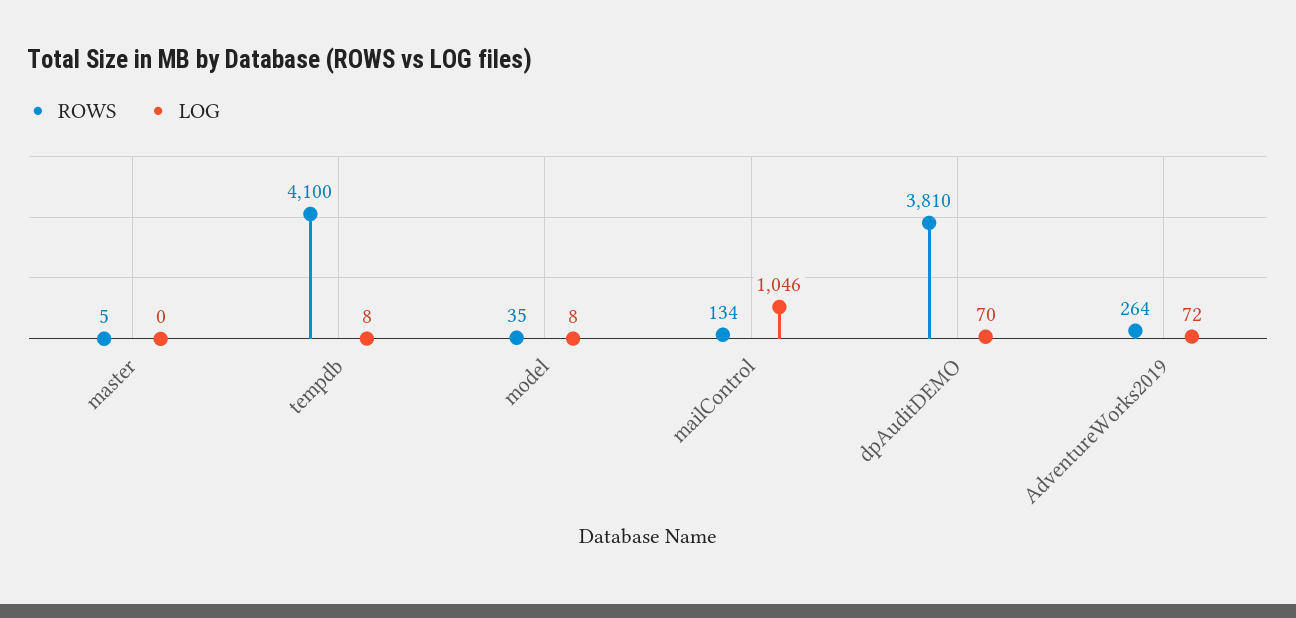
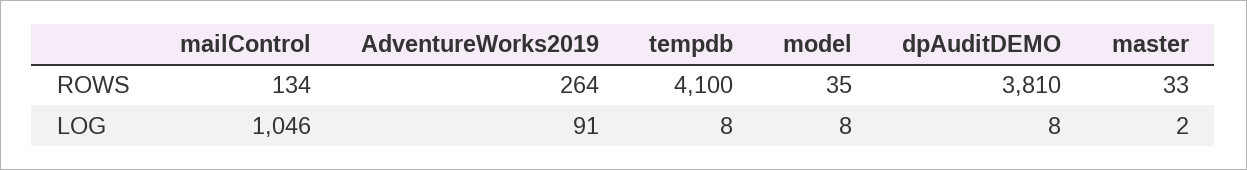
  {
    "ROWS": {
-     "master": 5,
+     "master": 33,
      "tempdb": 4100,
      "model": 35,
      "mailControl": 134,
      "dpAuditDEMO": 3810,
      "AdventureWorks2019": 264
    },
    "LOG": {
-     "master": 0,
+     "master": 2,
      "tempdb": 8,
      "model": 8,
      "mailControl": 1046,
-     "dpAuditDEMO": 70,
+     "dpAuditDEMO": 8,
-     "AdventureWorks2019": 72
+     "AdventureWorks2019": 91
    }
  }

